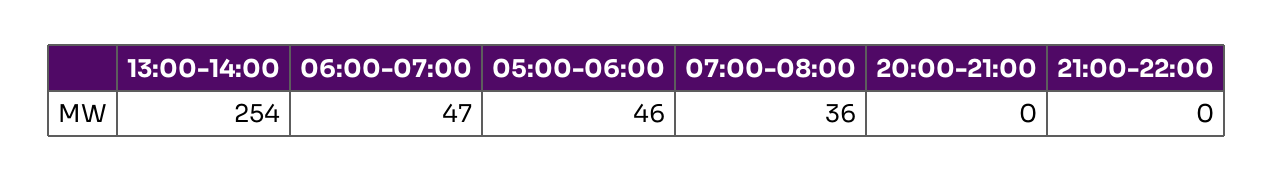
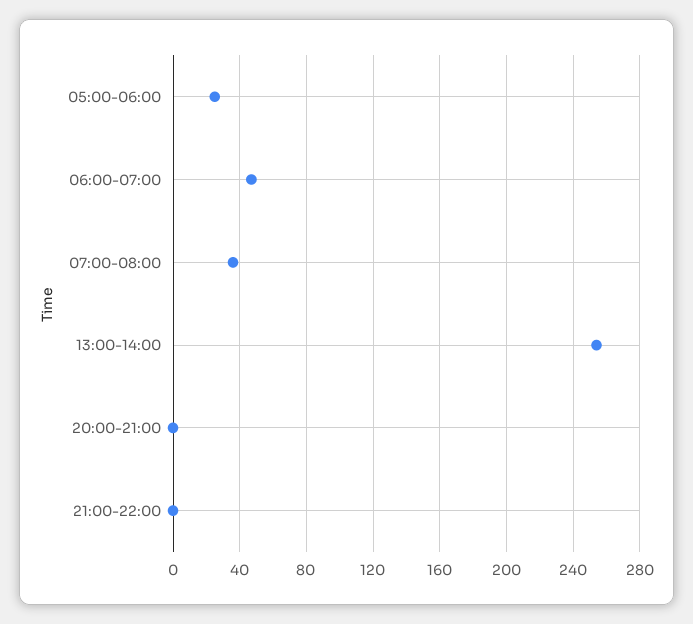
  {
    "13:00-14:00": 254,
    "06:00-07:00": 47,
-   "05:00-06:00": 46,
+   "05:00-06:00": 25,
    "07:00-08:00": 36,
    "20:00-21:00": 0,
    "21:00-22:00": 0
  }

